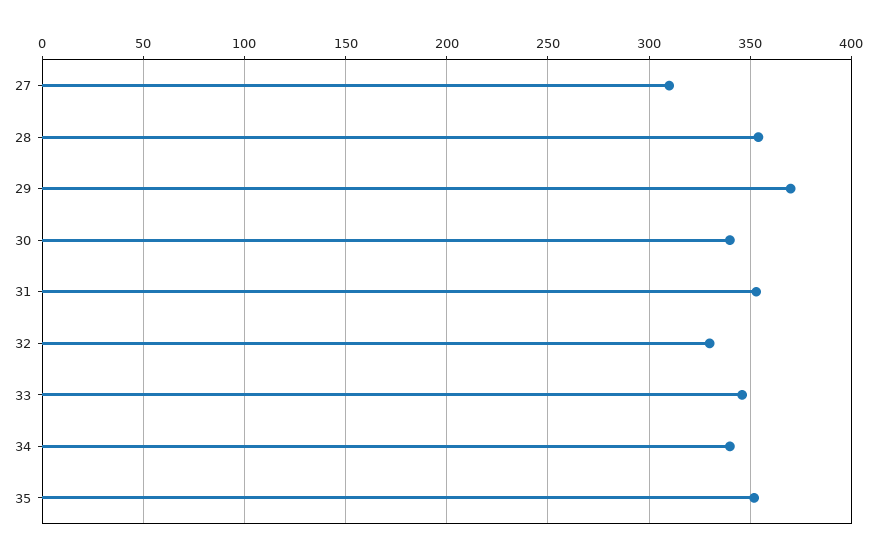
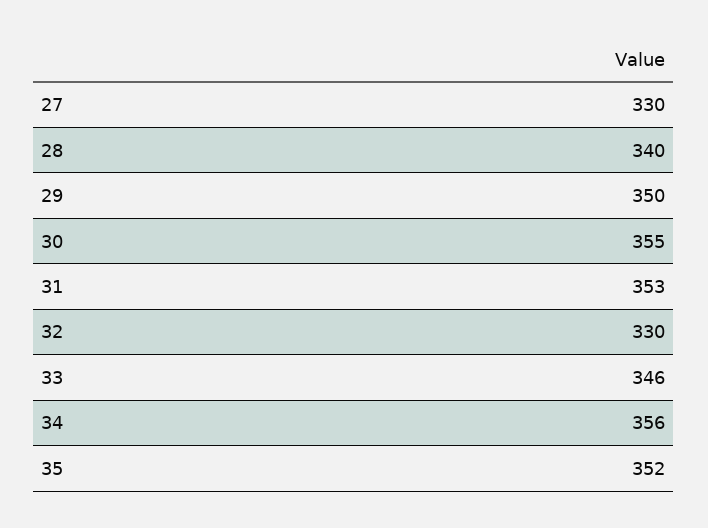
  {
-   "27": 310,
+   "27": 330,
-   "28": 355,
+   "28": 340,
-   "29": 370,
+   "29": 350,
-   "30": 340,
+   "30": 355,
    "31": 353,
    "32": 330,
    "33": 346,
-   "34": 340,
+   "34": 356,
    "35": 352
  }

